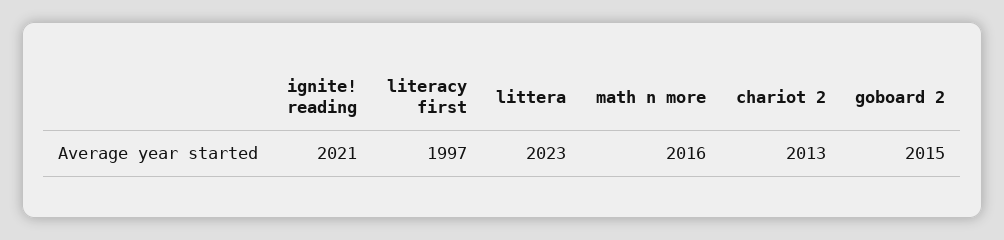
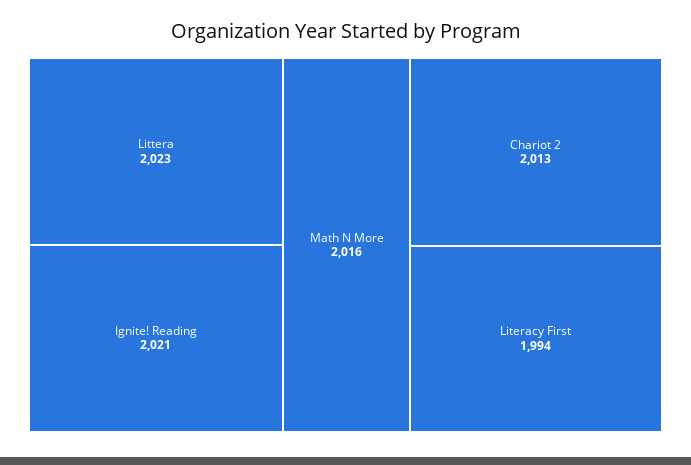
  {
    "ignite! reading": 2021,
-   "literacy first": 1997,
+   "literacy first": 1994,
    "littera": 2023,
    "math n more": 2016,
-   "chariot 2": 2013,
+   "chariot 2": 2013
-   "goboard 2": 2015
  }

